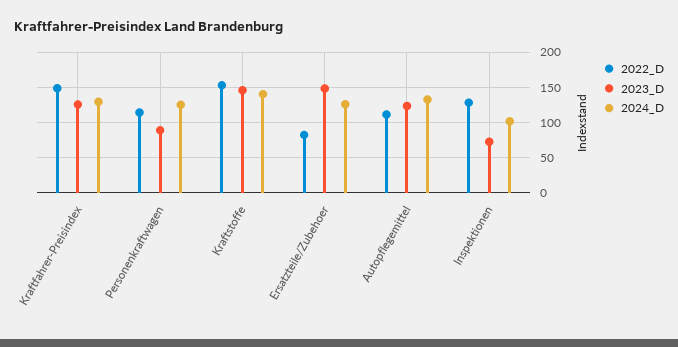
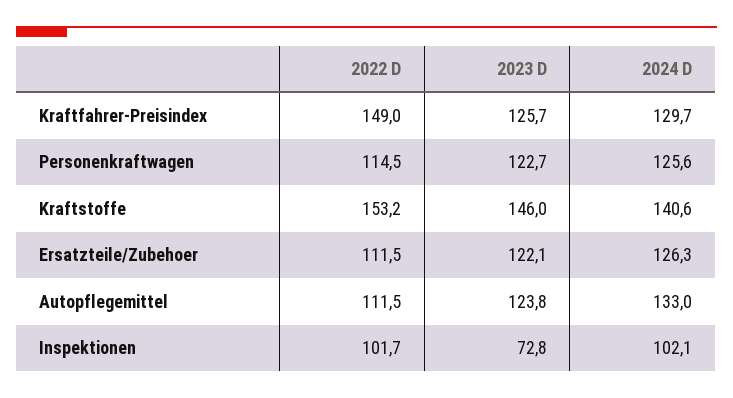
  {
    "2022_D": {
      "Kraftfahrer-Preisindex": 149,
      "Personenkraftwagen": 114.5,
      "Kraftstoffe": 153.2,
-     "Ersatzteile/Zubehoer": 80,
+     "Ersatzteile/Zubehoer": 111.5,
      "Autopflegemittel": 111.5,
-     "Inspektionen": 130
+     "Inspektionen": 101.7
    },
    "2023_D": {
      "Kraftfahrer-Preisindex": 125.7,
-     "Personenkraftwagen": 90,
+     "Personenkraftwagen": 122.7,
      "Kraftstoffe": 146,
-     "Ersatzteile/Zubehoer": 150,
+     "Ersatzteile/Zubehoer": 122.1,
      "Autopflegemittel": 123.8,
      "Inspektionen": 72.8
    },
    "2024_D": {
      "Kraftfahrer-Preisindex": 129.7,
      "Personenkraftwagen": 125.6,
      "Kraftstoffe": 140.6,
      "Ersatzteile/Zubehoer": 126.3,
      "Autopflegemittel": 133,
      "Inspektionen": 102.1
    }
  }

